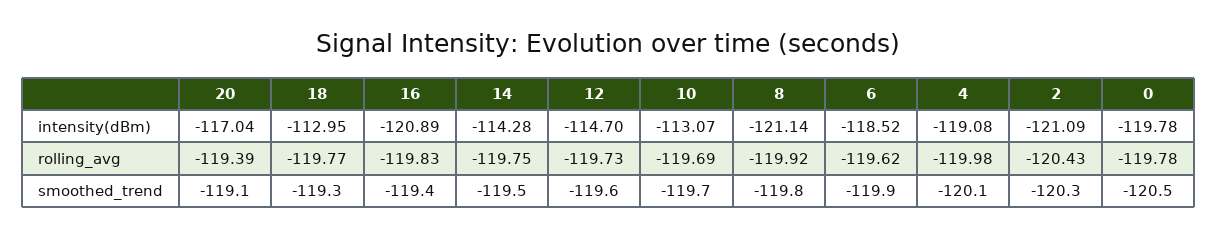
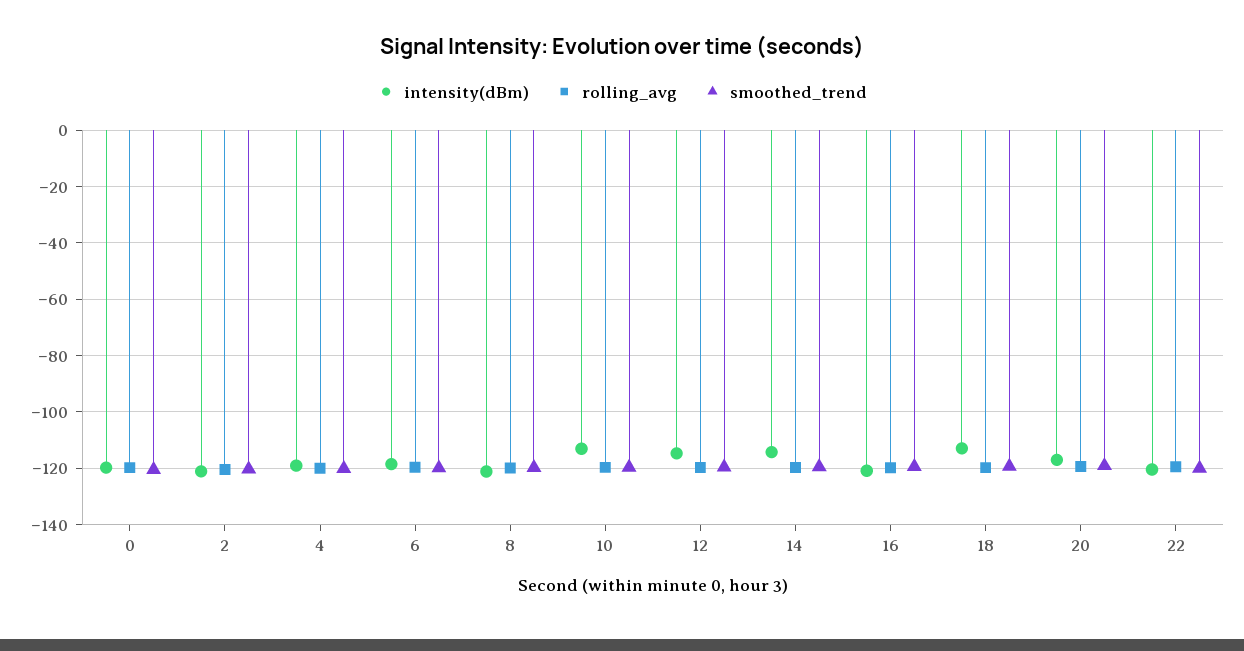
  {
    "intensity(dBm)": {
      "20": -117.04,
      "18": -112.95,
      "16": -120.89,
      "14": -114.28,
      "12": -114.7,
      "10": -113.07,
      "8": -121.14,
      "6": -118.52,
      "4": -119.08,
      "2": -121.09,
-     "0": -119.78
+     "0": -119.78,
+     "22": -120
    },
    "rolling_avg": {
      "20": -119.39,
      "18": -119.77,
      "16": -119.83,
      "14": -119.75,
      "12": -119.73,
      "10": -119.69,
      "8": -119.92,
      "6": -119.62,
      "4": -119.98,
      "2": -120.43,
-     "0": -119.78
+     "0": -119.78,
+     "22": -120
    },
    "smoothed_trend": {
      "20": -119.1,
      "18": -119.3,
      "16": -119.4,
      "14": -119.5,
      "12": -119.6,
      "10": -119.7,
      "8": -119.8,
      "6": -119.9,
      "4": -120.1,
      "2": -120.3,
-     "0": -120.5
+     "0": -120.5,
+     "22": -120
    }
  }

